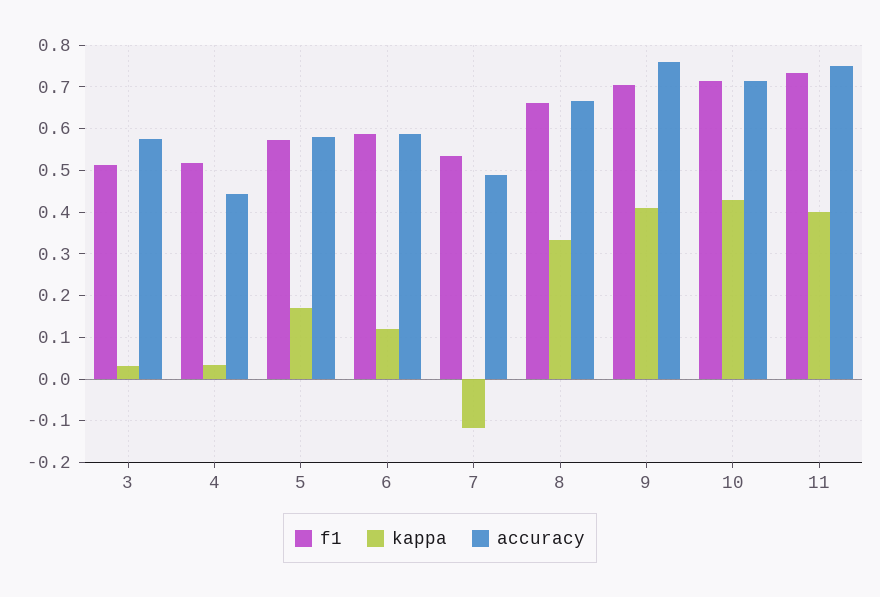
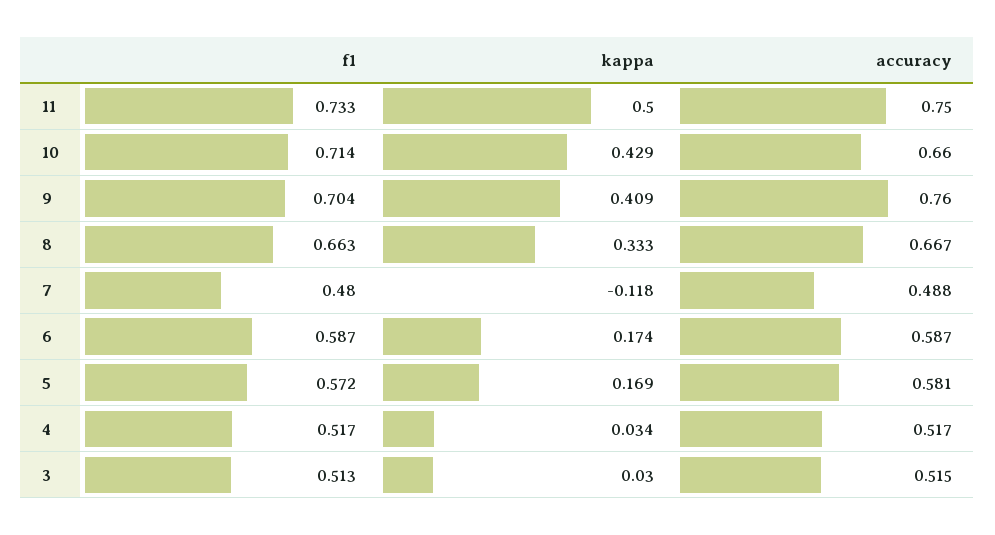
  {
    "f1": {
      "3": 0.513,
      "4": 0.517,
      "5": 0.572,
      "6": 0.587,
-     "7": 0.54,
+     "7": 0.48,
      "8": 0.663,
      "9": 0.704,
      "10": 0.714,
      "11": 0.733
    },
    "kappa": {
      "3": 0.03,
      "4": 0.034,
      "5": 0.169,
-     "6": 0.12,
+     "6": 0.174,
      "7": -0.118,
      "8": 0.333,
      "9": 0.409,
      "10": 0.429,
-     "11": 0.4
+     "11": 0.5
    },
    "accuracy": {
-     "3": 0.58,
+     "3": 0.515,
-     "4": 0.44,
+     "4": 0.517,
      "5": 0.581,
      "6": 0.587,
      "7": 0.488,
      "8": 0.667,
      "9": 0.76,
-     "10": 0.72,
+     "10": 0.66,
      "11": 0.75
    }
  }

